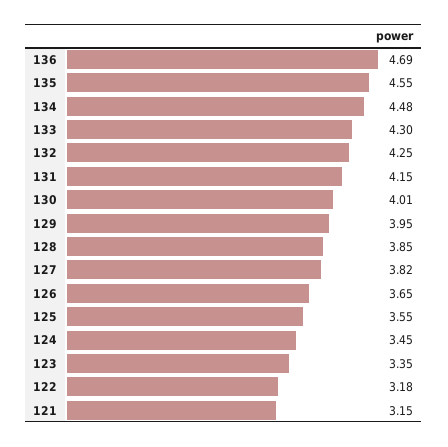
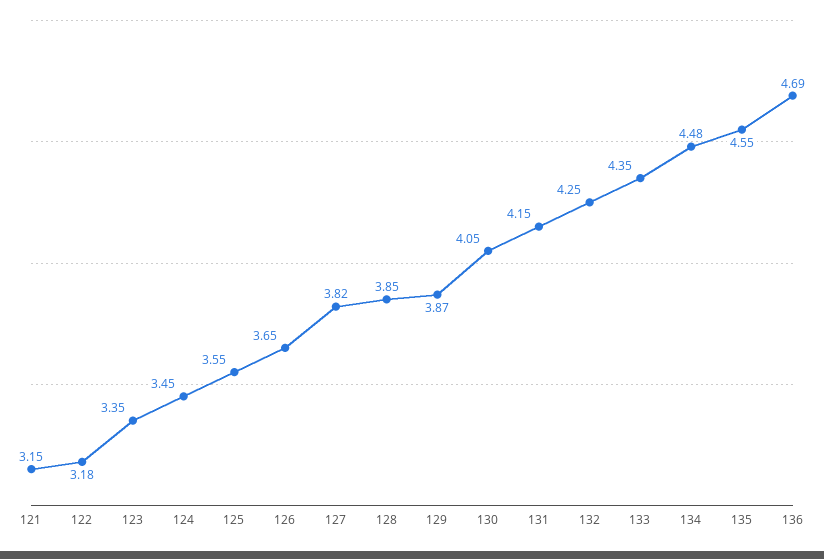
  {
    "136": 4.69,
    "135": 4.55,
    "134": 4.48,
-   "133": 4.3,
+   "133": 4.35,
    "132": 4.25,
    "131": 4.15,
-   "130": 4.01,
+   "130": 4.05,
-   "129": 3.95,
+   "129": 3.87,
    "128": 3.85,
    "127": 3.82,
    "126": 3.65,
    "125": 3.55,
    "124": 3.45,
    "123": 3.35,
    "122": 3.18,
    "121": 3.15
  }

